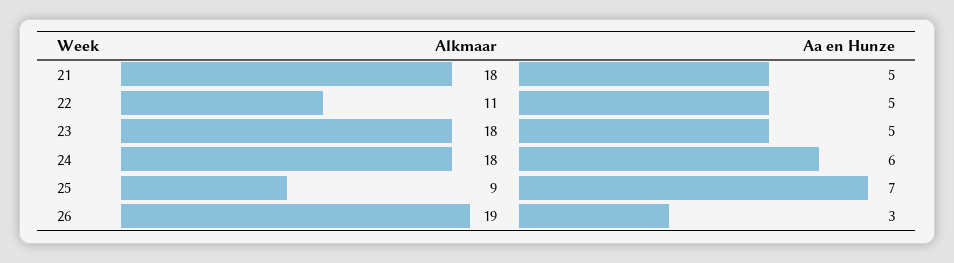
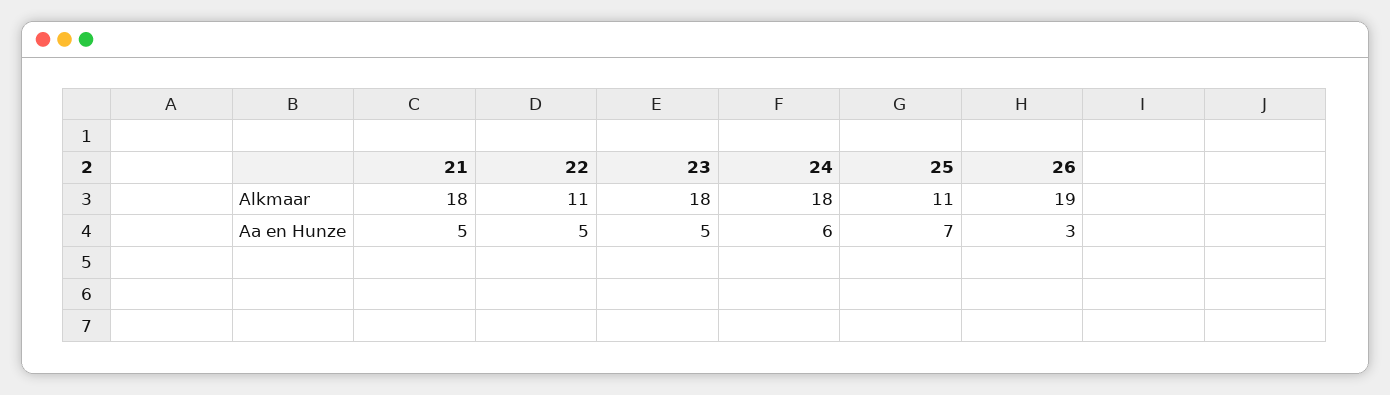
  {
    "Alkmaar": {
      "21": 18,
      "22": 11,
      "23": 18,
      "24": 18,
-     "25": 9,
+     "25": 11,
      "26": 19
    },
    "Aa en Hunze": {
      "21": 5,
      "22": 5,
      "23": 5,
      "24": 6,
      "25": 7,
      "26": 3
    }
  }

